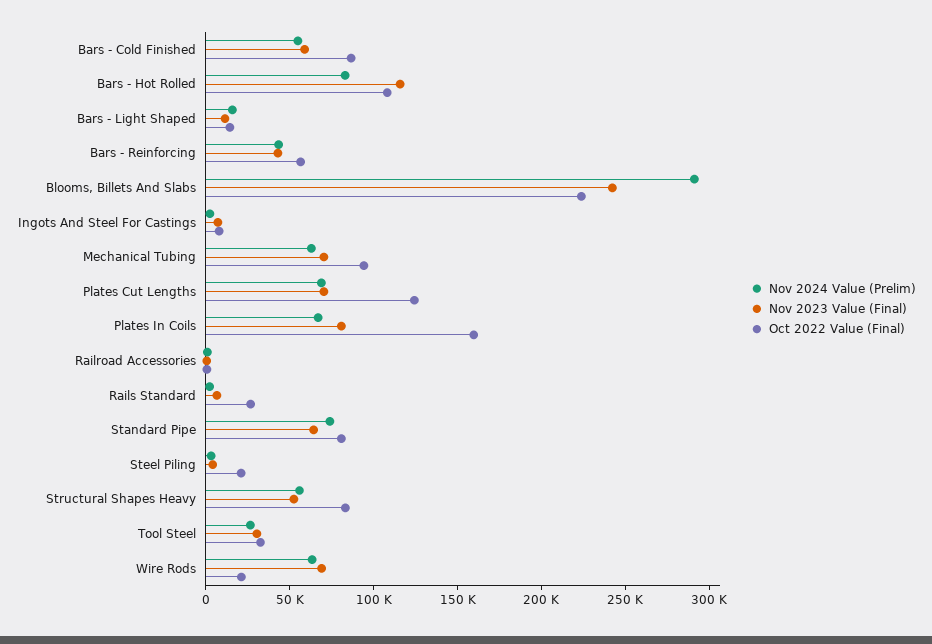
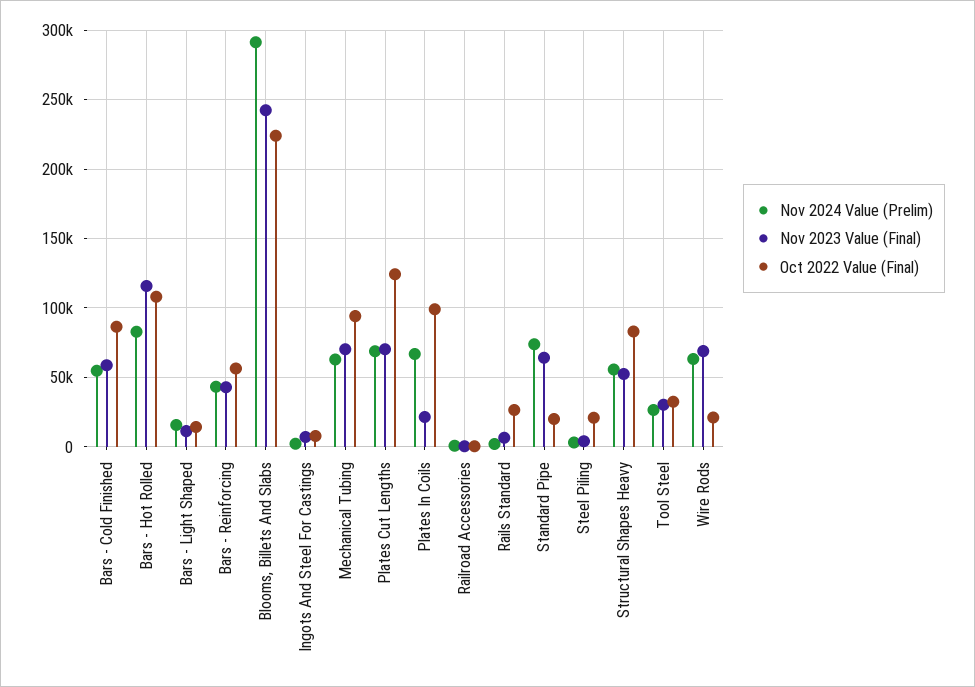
  {
    "Nov 2024 Value (Prelim)": {
      "Bars - Cold Finished": 55000,
      "Bars - Hot Rolled": 85000,
      "Bars - Light Shaped": 15000,
      "Bars - Reinforcing": 45000,
      "Blooms, Billets And Slabs": 290000,
      "Ingots And Steel For Castings": 0,
      "Mechanical Tubing": 65000,
      "Plates Cut Lengths": 70000,
      "Plates In Coils": 65000,
      "Railroad Accessories": 0,
      "Rails Standard": 0,
      "Standard Pipe": 75000,
      "Steel Piling": 5000,
      "Structural Shapes Heavy": 55000,
      "Tool Steel": 25000,
      "Wire Rods": 65000
    },
    "Nov 2023 Value (Final)": {
      "Bars - Cold Finished": 60000,
      "Bars - Hot Rolled": 115000,
      "Bars - Light Shaped": 10000,
      "Bars - Reinforcing": 45000,
      "Blooms, Billets And Slabs": 240000,
      "Ingots And Steel For Castings": 5000,
      "Mechanical Tubing": 70000,
      "Plates Cut Lengths": 70000,
-     "Plates In Coils": 80000,
+     "Plates In Coils": 20000,
      "Railroad Accessories": 0,
      "Rails Standard": 5000,
      "Standard Pipe": 65000,
      "Steel Piling": 5000,
      "Structural Shapes Heavy": 50000,
      "Tool Steel": 30000,
      "Wire Rods": 70000
    },
    "Oct 2022 Value (Final)": {
      "Bars - Cold Finished": 85000,
      "Bars - Hot Rolled": 110000,
      "Bars - Light Shaped": 15000,
      "Bars - Reinforcing": 55000,
      "Blooms, Billets And Slabs": 225000,
      "Ingots And Steel For Castings": 10000,
      "Mechanical Tubing": 95000,
      "Plates Cut Lengths": 125000,
-     "Plates In Coils": 160000,
+     "Plates In Coils": 100000,
      "Railroad Accessories": 0,
      "Rails Standard": 25000,
-     "Standard Pipe": 80000,
+     "Standard Pipe": 20000,
      "Steel Piling": 20000,
      "Structural Shapes Heavy": 85000,
      "Tool Steel": 35000,
      "Wire Rods": 20000
    }
  }

